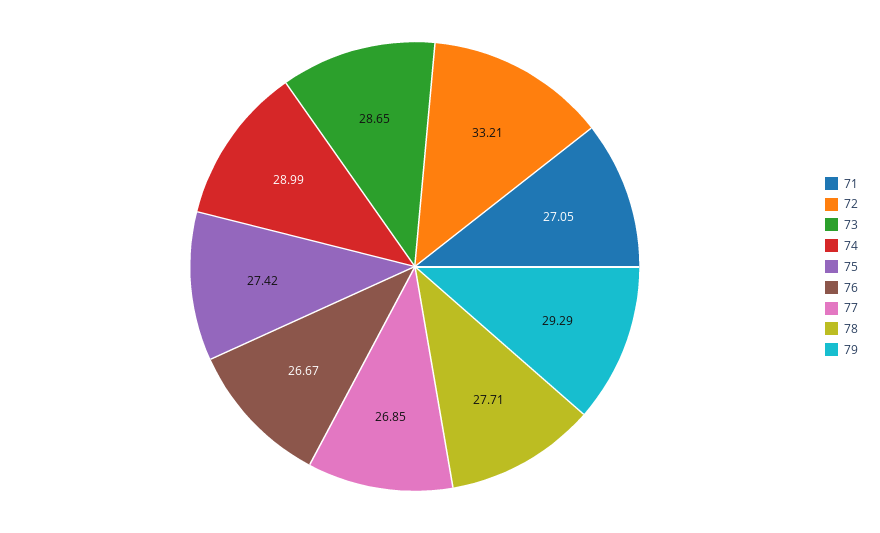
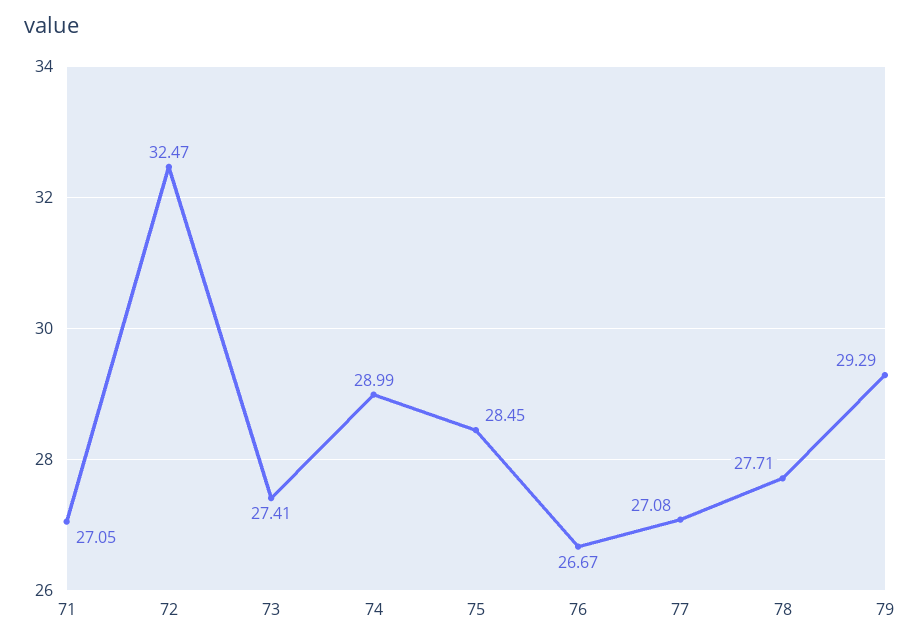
  {
    "71": 27.05,
-   "72": 33.21,
+   "72": 32.47,
-   "73": 28.65,
+   "73": 27.41,
    "74": 28.99,
-   "75": 27.42,
+   "75": 28.45,
    "76": 26.67,
-   "77": 26.85,
+   "77": 27.08,
    "78": 27.71,
    "79": 29.29
  }

